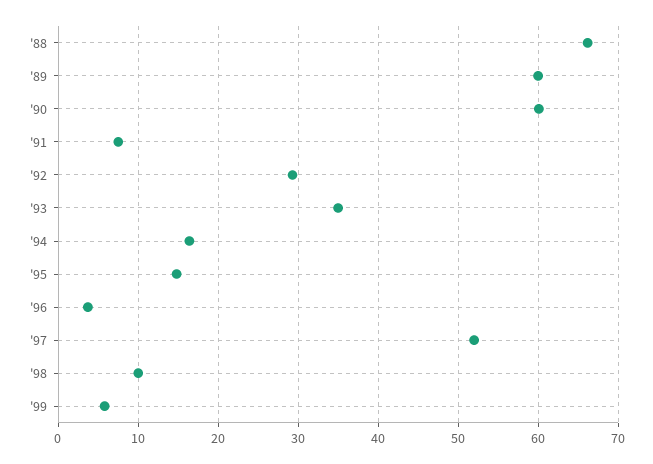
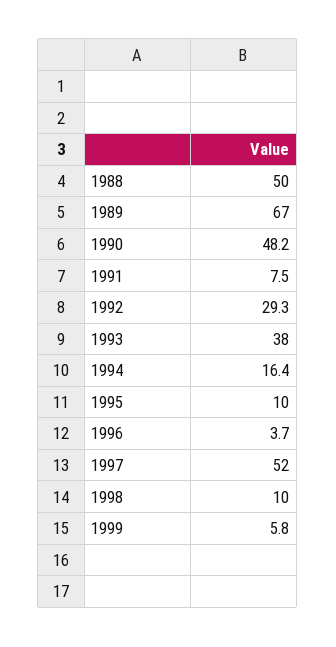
  {
-   "'88": 66,
+   "'88": 50,
-   "'89": 60,
+   "'89": 67,
-   "'90": 60,
+   "'90": 48.2,
    "'91": 7.5,
    "'92": 29.3,
-   "'93": 35,
+   "'93": 38,
    "'94": 16.4,
-   "'95": 15,
+   "'95": 10,
    "'96": 3.7,
    "'97": 52,
    "'98": 10,
    "'99": 5.8
  }

